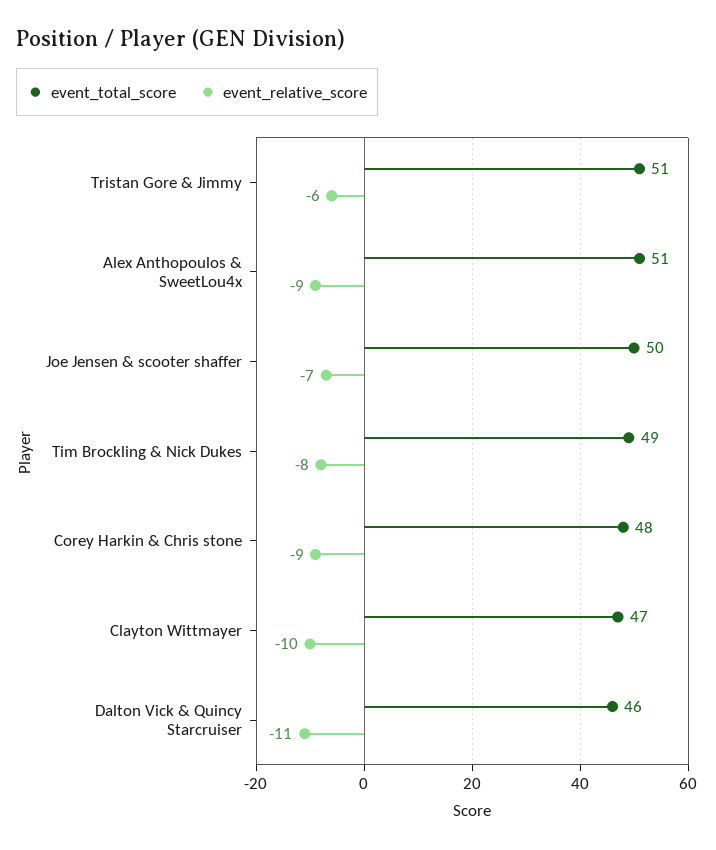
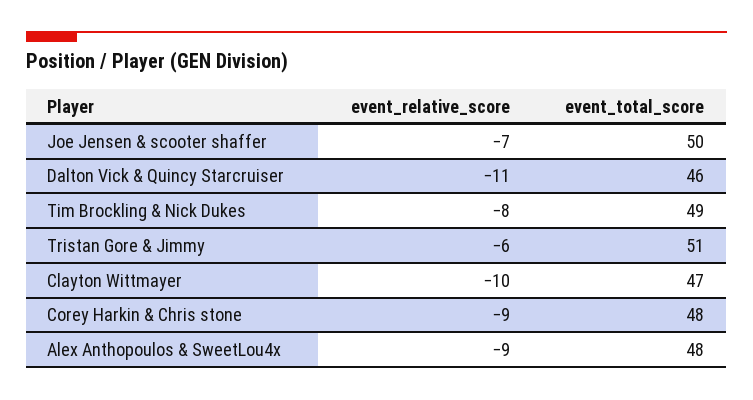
  {
    "event_total_score": {
      "Tristan Gore & Jimmy": 51,
-     "Alex Anthopoulos & SweetLou4x": 51,
+     "Alex Anthopoulos & SweetLou4x": 48,
      "Joe Jensen & scooter shaffer": 50,
      "Tim Brockling & Nick Dukes": 49,
      "Corey Harkin & Chris stone": 48,
      "Clayton Wittmayer": 47,
      "Dalton Vick & Quincy Starcruiser": 46
    },
    "event_relative_score": {
      "Tristan Gore & Jimmy": -6,
      "Alex Anthopoulos & SweetLou4x": -9,
      "Joe Jensen & scooter shaffer": -7,
      "Tim Brockling & Nick Dukes": -8,
      "Corey Harkin & Chris stone": -9,
      "Clayton Wittmayer": -10,
      "Dalton Vick & Quincy Starcruiser": -11
    }
  }

